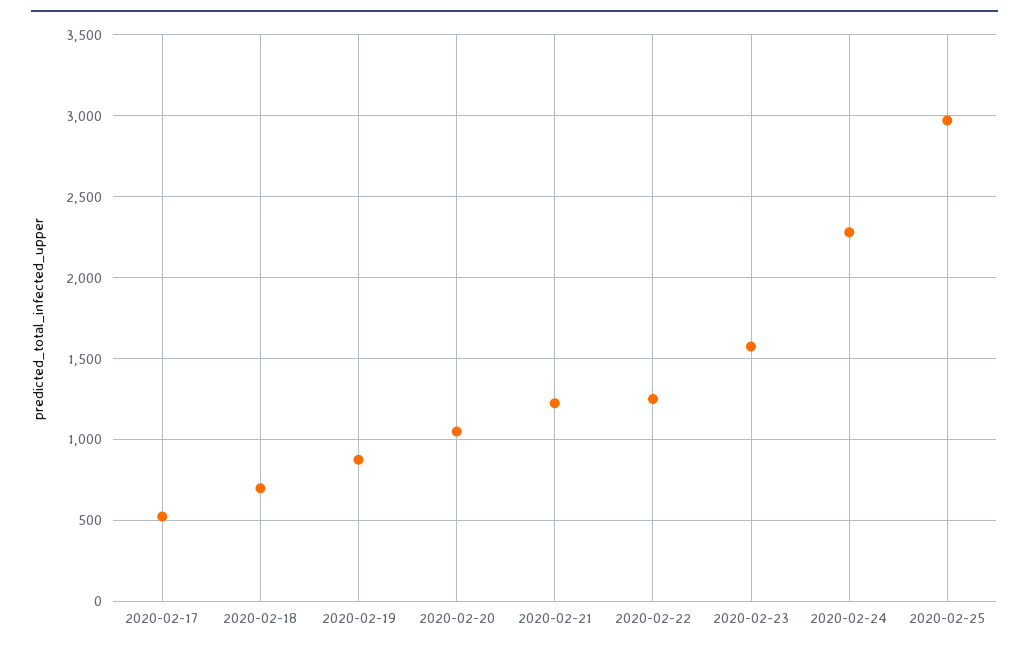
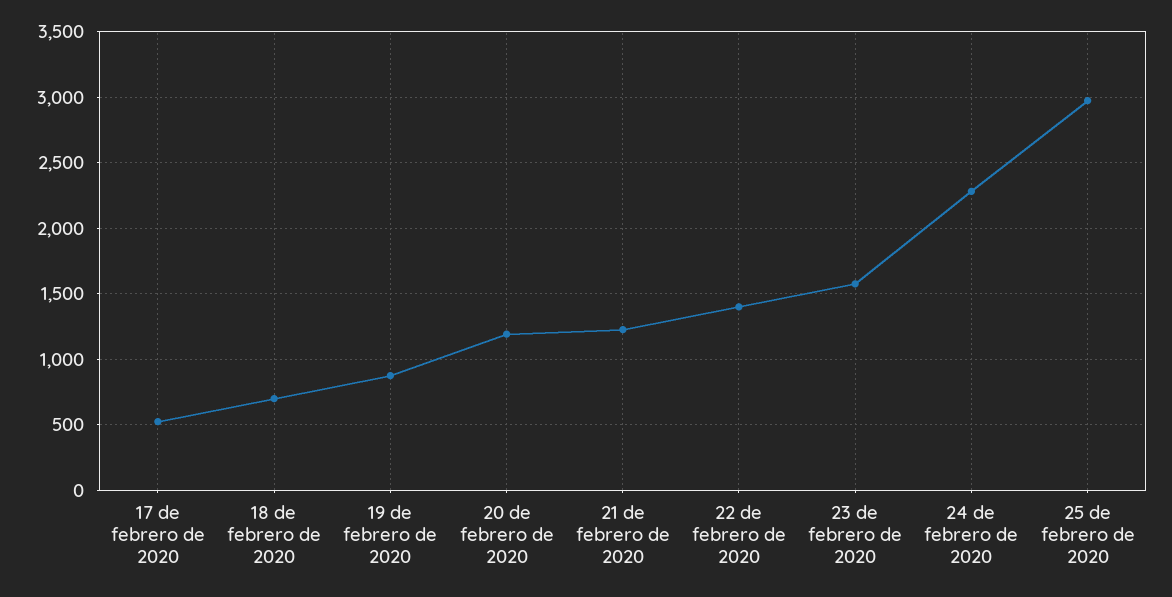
  {
    "2020-02-17": 550,
    "2020-02-18": 700,
    "2020-02-19": 900,
-   "2020-02-20": 1050,
+   "2020-02-20": 1200,
    "2020-02-21": 1250,
-   "2020-02-22": 1250,
+   "2020-02-22": 1400,
    "2020-02-23": 1600,
    "2020-02-24": 2300,
    "2020-02-25": 2950
  }

